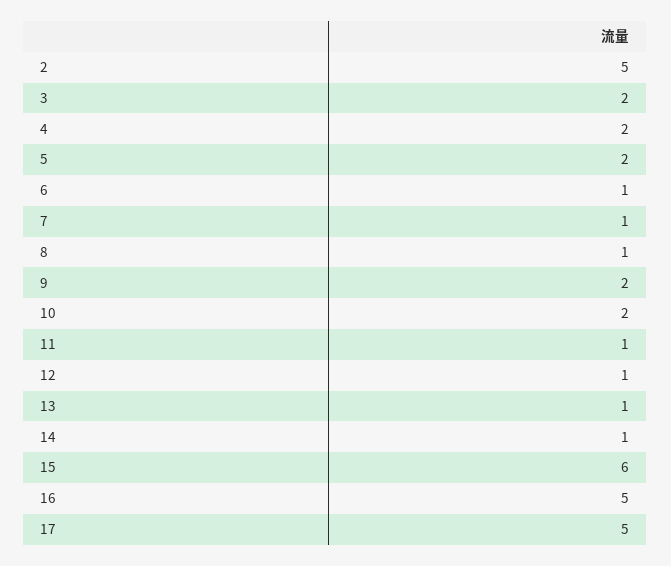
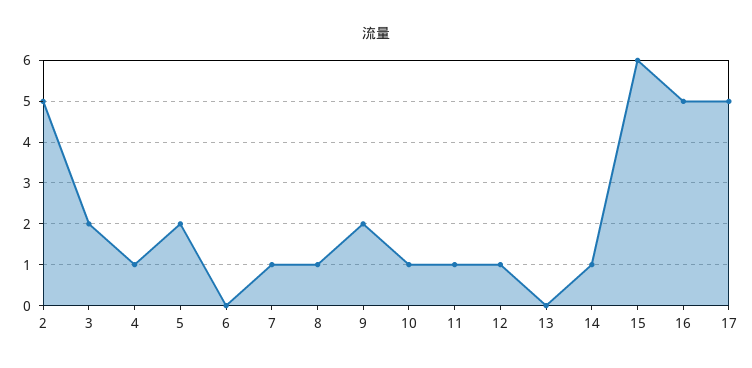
  {
    "2": 5,
    "3": 2,
-   "4": 2,
+   "4": 1,
    "5": 2,
-   "6": 1,
+   "6": 0,
    "7": 1,
    "8": 1,
    "9": 2,
-   "10": 2,
+   "10": 1,
    "11": 1,
    "12": 1,
-   "13": 1,
+   "13": 0,
    "14": 1,
    "15": 6,
    "16": 5,
    "17": 5
  }

